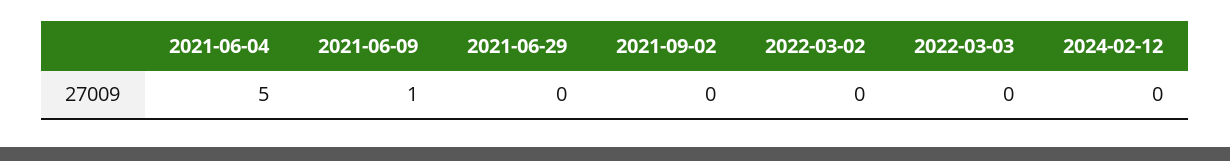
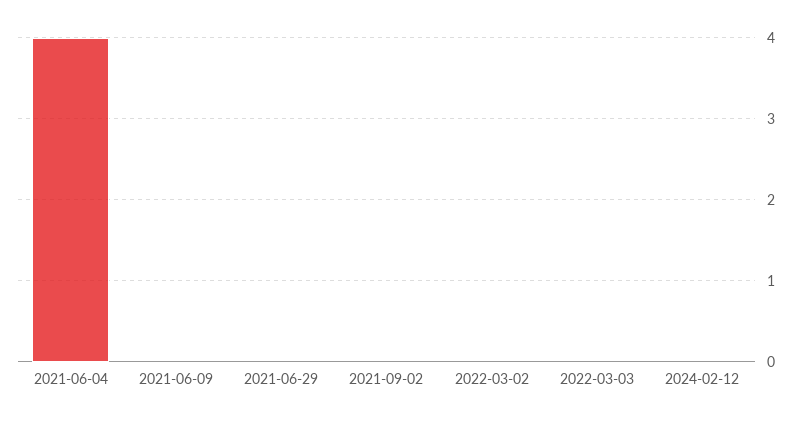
  {
-   "2021-06-04": 5,
+   "2021-06-04": 4,
-   "2021-06-09": 1,
+   "2021-06-09": 0,
    "2021-06-29": 0,
    "2021-09-02": 0,
    "2022-03-02": 0,
    "2022-03-03": 0,
    "2024-02-12": 0
  }

